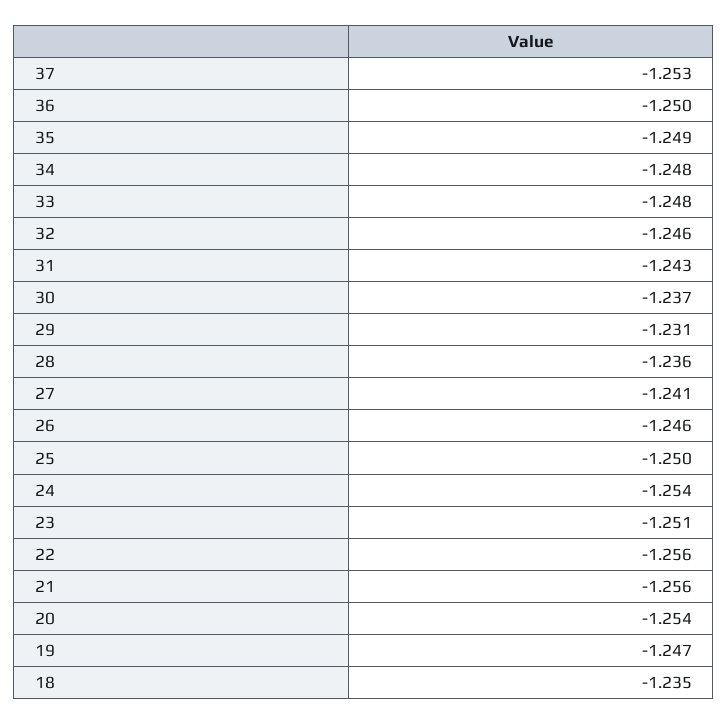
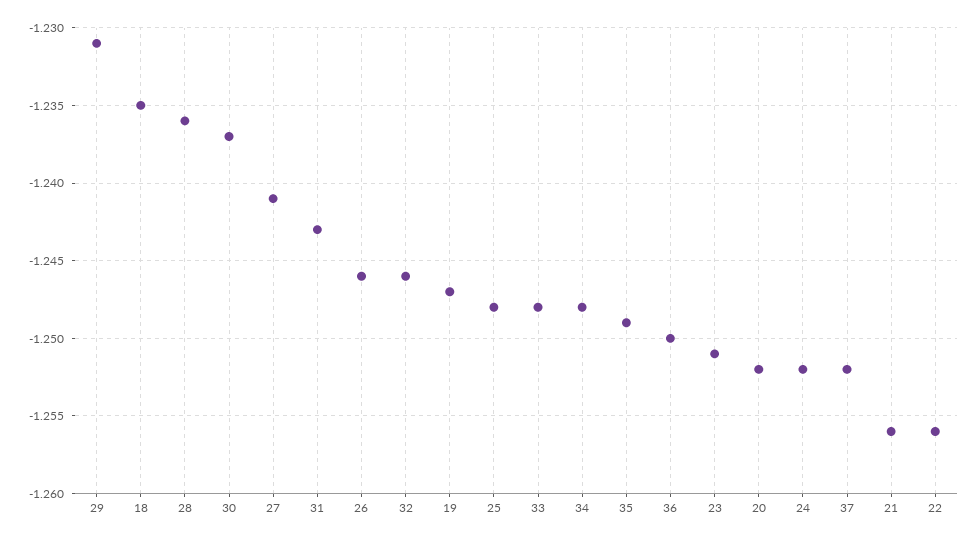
  {
-   "37": -1.253,
+   "37": -1.252,
    "36": -1.25,
    "35": -1.249,
    "34": -1.248,
    "33": -1.248,
    "32": -1.246,
    "31": -1.243,
    "30": -1.237,
    "29": -1.231,
    "28": -1.236,
    "27": -1.241,
    "26": -1.246,
-   "25": -1.25,
+   "25": -1.248,
-   "24": -1.254,
+   "24": -1.252,
    "23": -1.251,
    "22": -1.256,
    "21": -1.256,
-   "20": -1.254,
+   "20": -1.252,
    "19": -1.247,
    "18": -1.235
  }

